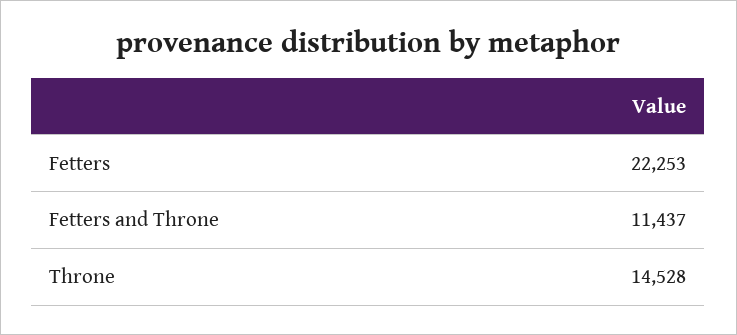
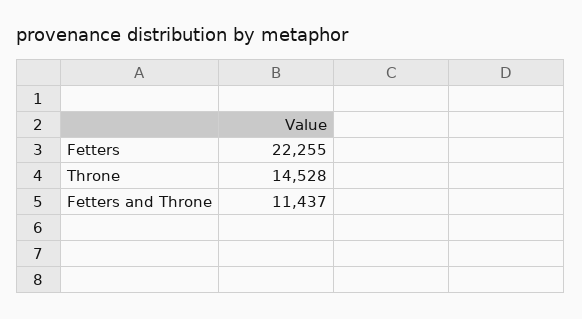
  {
-   "Fetters": 22253,
+   "Fetters": 22255,
    "Fetters and Throne": 11437,
    "Throne": 14528
  }

